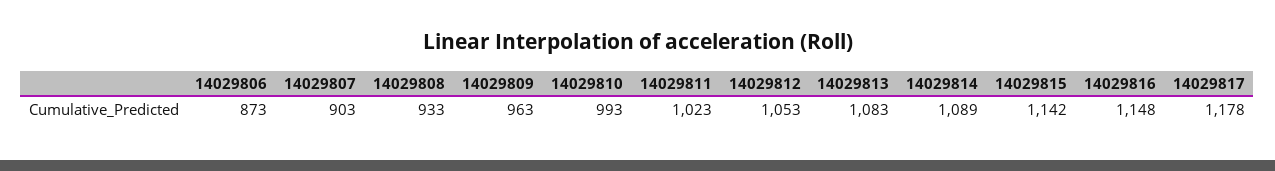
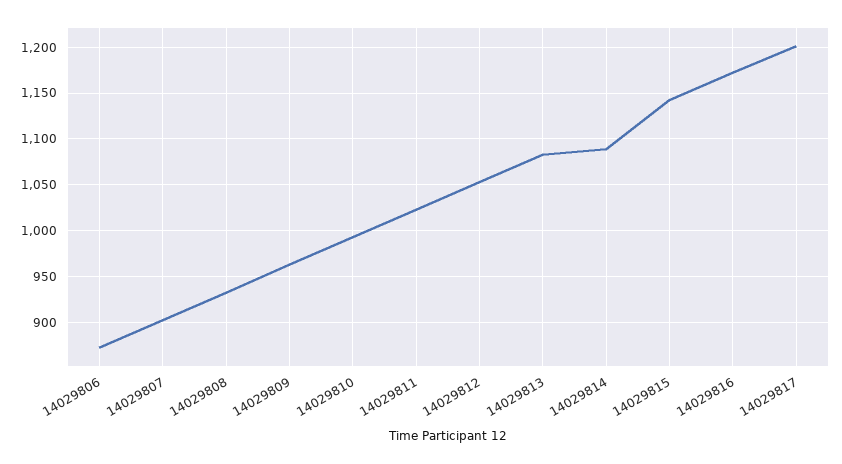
  {
    "14029806": 873,
    "14029807": 903,
    "14029808": 933,
    "14029809": 963,
    "14029810": 993,
    "14029811": 1023,
    "14029812": 1053,
    "14029813": 1083,
    "14029814": 1089,
    "14029815": 1142,
-   "14029816": 1148,
+   "14029816": 1170,
-   "14029817": 1178
+   "14029817": 1200
  }

